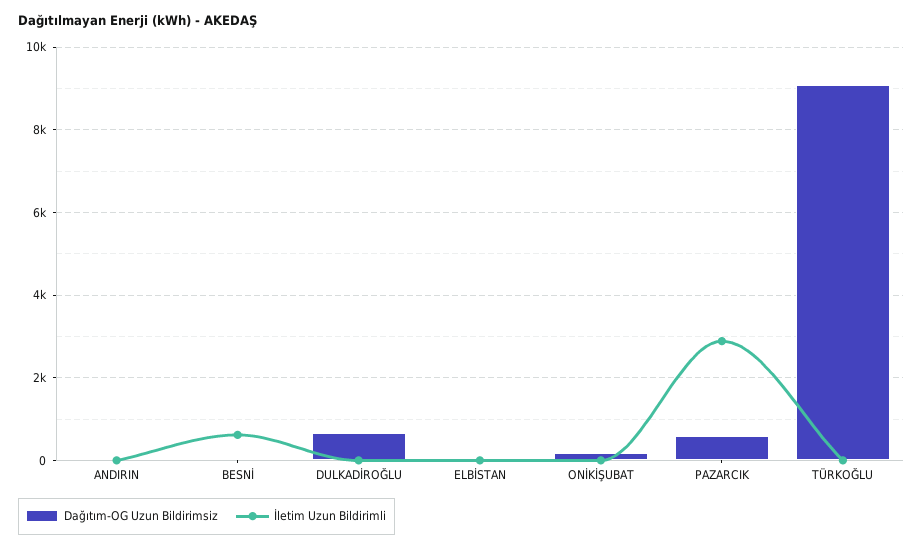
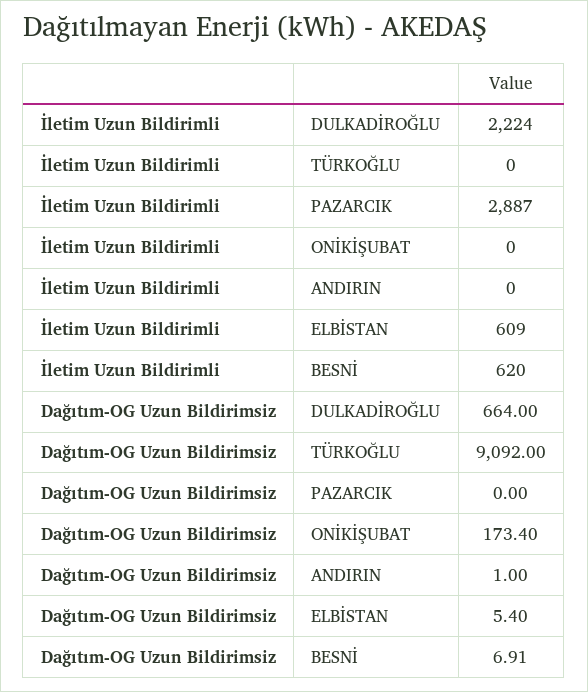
  {
    "Dağıtım-OG Uzun Bildirimsiz": {
      "ANDIRIN": 1,
      "BESNİ": 6.91,
      "DULKADİROĞLU": 664,
      "ELBİSTAN": 5.4,
      "ONİKİŞUBAT": 173.4,
-     "PAZARCIK": 600,
+     "PAZARCIK": 0,
      "TÜRKOĞLU": 9092
    },
    "İletim Uzun Bildirimli": {
      "ANDIRIN": 0,
      "BESNİ": 620,
-     "DULKADİROĞLU": 0,
+     "DULKADİROĞLU": 2224,
-     "ELBİSTAN": 0,
+     "ELBİSTAN": 609,
      "ONİKİŞUBAT": 0,
      "PAZARCIK": 2887,
      "TÜRKOĞLU": 0
    }
  }

